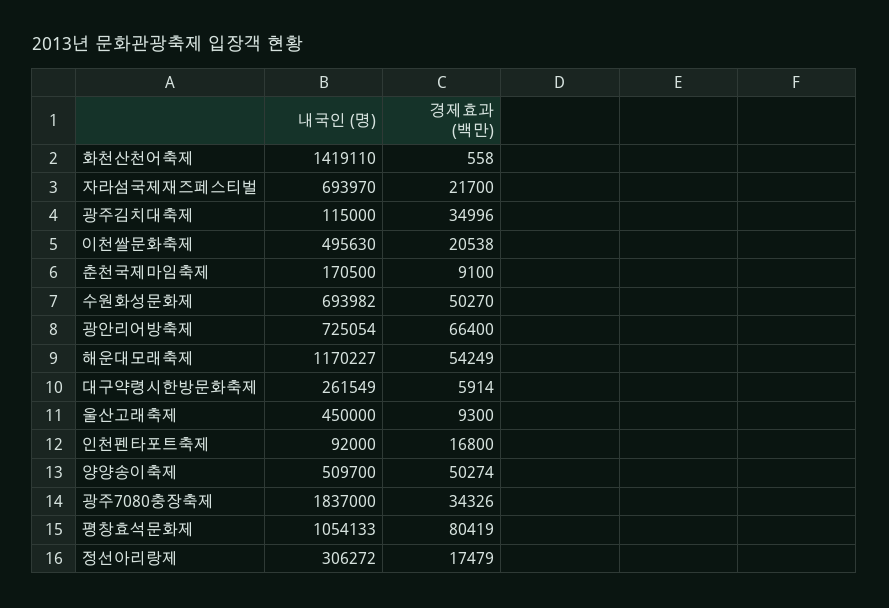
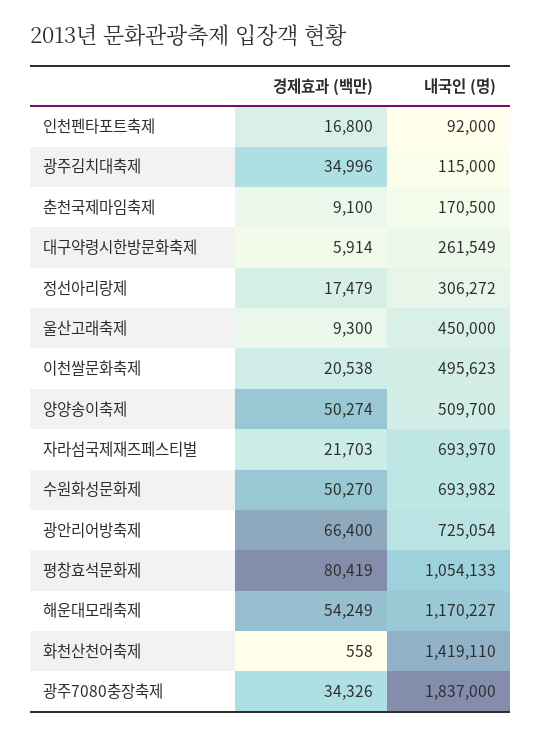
  {
    "내국인 (명)": {
      "화천산천어축제": 1419110,
      "자라섬국제재즈페스티벌": 693970,
      "광주김치대축제": 115000,
-     "이천쌀문화축제": 495630,
+     "이천쌀문화축제": 495623,
      "춘천국제마임축제": 170500,
      "수원화성문화제": 693982,
      "광안리어방축제": 725054,
      "해운대모래축제": 1170227,
      "대구약령시한방문화축제": 261549,
      "울산고래축제": 450000,
      "인천펜타포트축제": 92000,
      "양양송이축제": 509700,
      "광주7080충장축제": 1837000,
      "평창효석문화제": 1054133,
      "정선아리랑제": 306272
    },
    "경제효과 (백만)": {
      "화천산천어축제": 558,
-     "자라섬국제재즈페스티벌": 21700,
+     "자라섬국제재즈페스티벌": 21703,
      "광주김치대축제": 34996,
      "이천쌀문화축제": 20538,
      "춘천국제마임축제": 9100,
      "수원화성문화제": 50270,
      "광안리어방축제": 66400,
      "해운대모래축제": 54249,
      "대구약령시한방문화축제": 5914,
      "울산고래축제": 9300,
      "인천펜타포트축제": 16800,
      "양양송이축제": 50274,
      "광주7080충장축제": 34326,
      "평창효석문화제": 80419,
      "정선아리랑제": 17479
    }
  }

